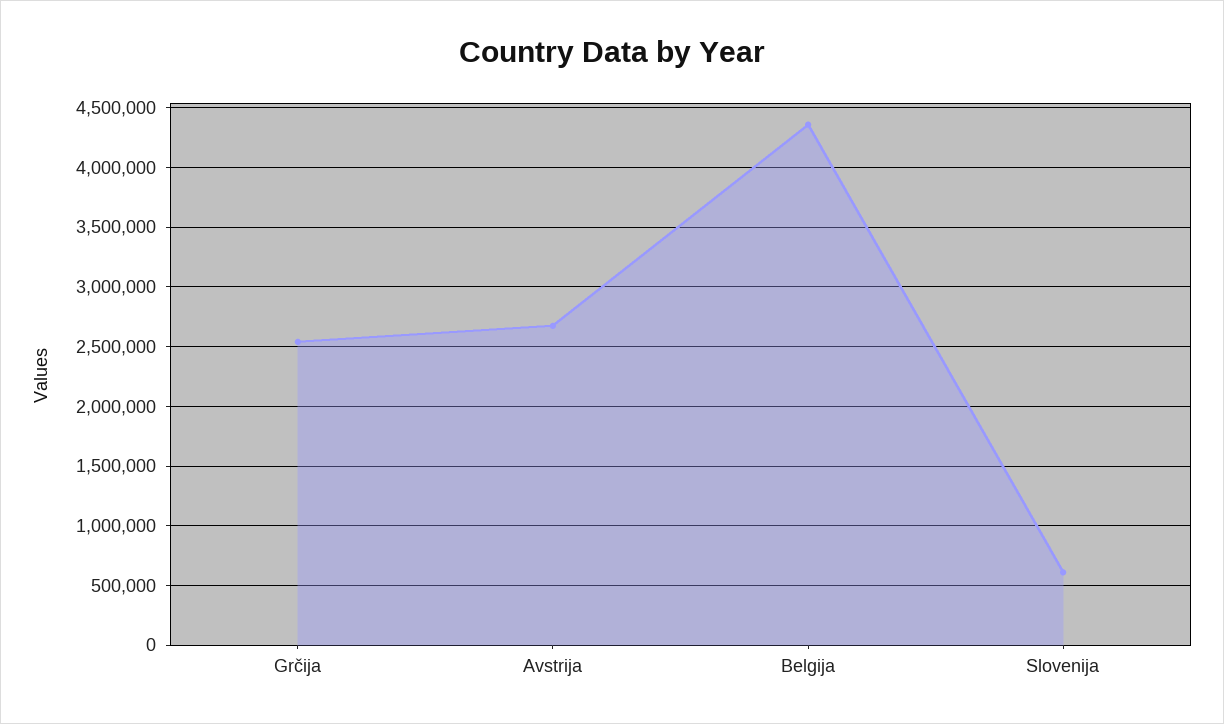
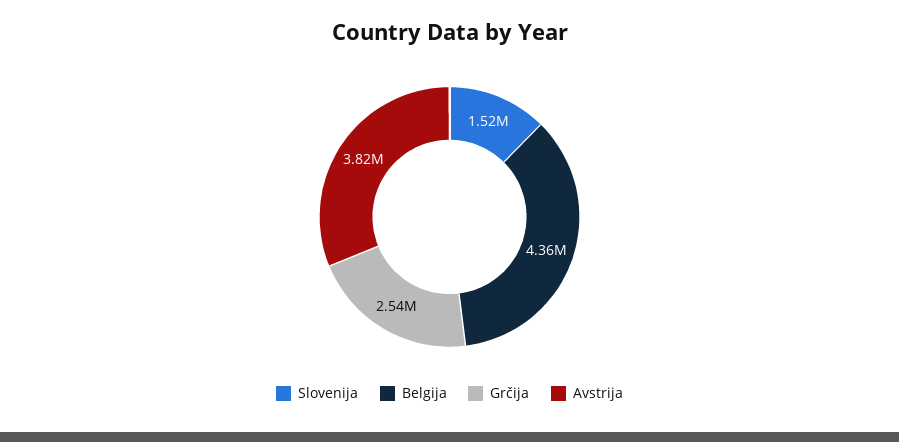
  {
    "Grčija": 2540000,
-   "Avstrija": 2700000,
+   "Avstrija": 3820000,
    "Belgija": 4360000,
-   "Slovenija": 600000
+   "Slovenija": 1520000
  }

